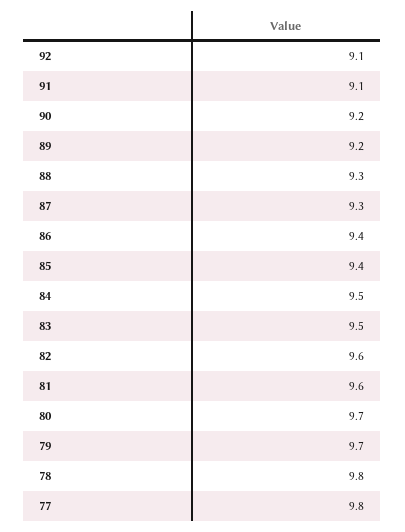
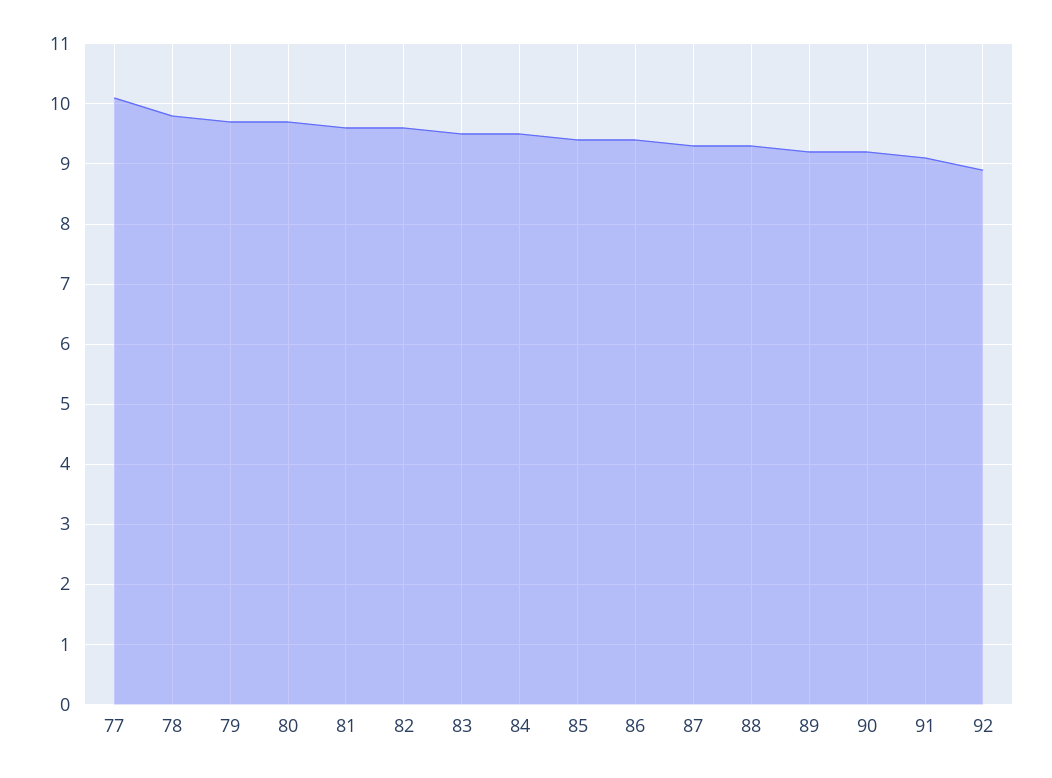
  {
-   "92": 9.1,
+   "92": 8.9,
    "91": 9.1,
    "90": 9.2,
    "89": 9.2,
    "88": 9.3,
    "87": 9.3,
    "86": 9.4,
    "85": 9.4,
    "84": 9.5,
    "83": 9.5,
    "82": 9.6,
    "81": 9.6,
    "80": 9.7,
    "79": 9.7,
    "78": 9.8,
-   "77": 9.8
+   "77": 10.1
  }

